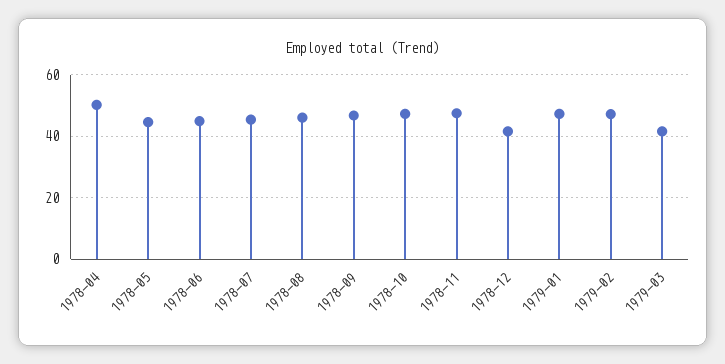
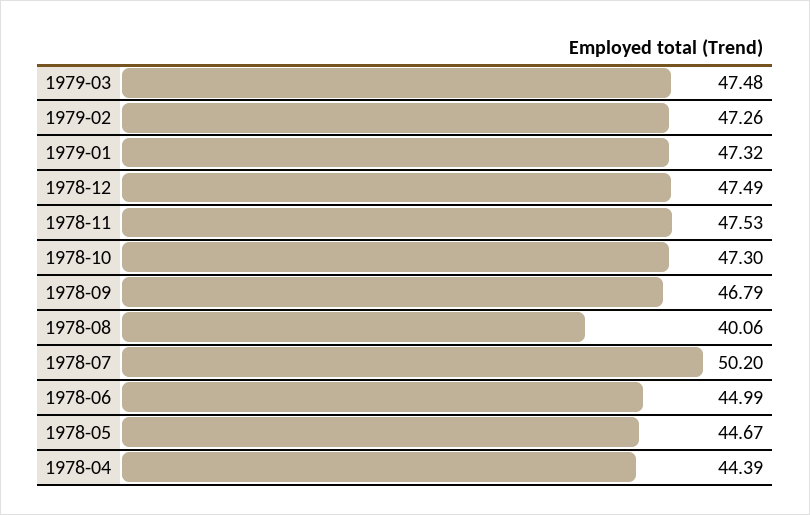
  {
-   "1978-04": 50,
+   "1978-04": 44.39,
    "1978-05": 44.67,
    "1978-06": 44.99,
-   "1978-07": 46,
+   "1978-07": 50.2,
-   "1978-08": 46,
+   "1978-08": 40.06,
    "1978-09": 46.79,
    "1978-10": 47.3,
    "1978-11": 47.53,
-   "1978-12": 42,
+   "1978-12": 47.49,
    "1979-01": 47.32,
    "1979-02": 47.26,
-   "1979-03": 42
+   "1979-03": 47.48
  }

